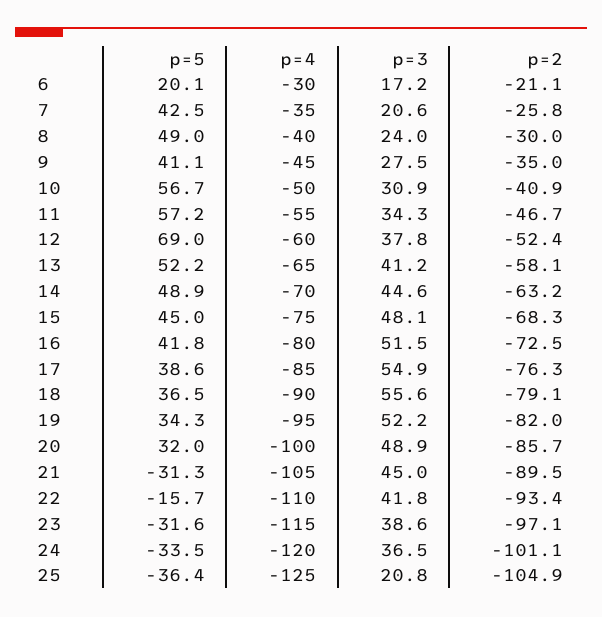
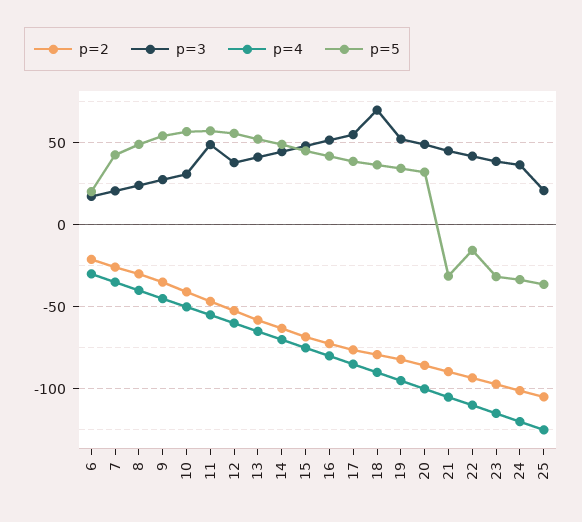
  {
    "p=5": {
      "6": 20.1,
      "7": 42.5,
      "8": 49,
-     "9": 41.1,
+     "9": 55,
      "10": 56.7,
      "11": 57.2,
-     "12": 69,
+     "12": 55,
      "13": 52.2,
      "14": 48.9,
      "15": 45,
      "16": 41.8,
      "17": 38.6,
      "18": 36.5,
      "19": 34.3,
      "20": 32,
      "21": -31.3,
      "22": -15.7,
      "23": -31.6,
      "24": -33.5,
      "25": -36.4
    },
    "p=4": {
      "6": -30,
      "7": -35,
      "8": -40,
      "9": -45,
      "10": -50,
      "11": -55,
      "12": -60,
      "13": -65,
      "14": -70,
      "15": -75,
      "16": -80,
      "17": -85,
      "18": -90,
      "19": -95,
      "20": -100,
      "21": -105,
      "22": -110,
      "23": -115,
      "24": -120,
      "25": -125
    },
    "p=3": {
      "6": 17.2,
      "7": 20.6,
      "8": 24,
      "9": 27.5,
      "10": 30.9,
-     "11": 34.3,
+     "11": 50,
      "12": 37.8,
      "13": 41.2,
      "14": 44.6,
      "15": 48.1,
      "16": 51.5,
      "17": 54.9,
-     "18": 55.6,
+     "18": 70,
      "19": 52.2,
      "20": 48.9,
      "21": 45,
      "22": 41.8,
      "23": 38.6,
      "24": 36.5,
      "25": 20.8
    },
    "p=2": {
      "6": -21.1,
      "7": -25.8,
      "8": -30,
      "9": -35,
      "10": -40.9,
      "11": -46.7,
      "12": -52.4,
      "13": -58.1,
      "14": -63.2,
      "15": -68.3,
      "16": -72.5,
      "17": -76.3,
      "18": -79.1,
      "19": -82,
      "20": -85.7,
      "21": -89.5,
      "22": -93.4,
      "23": -97.1,
      "24": -101.1,
      "25": -104.9
    }
  }

